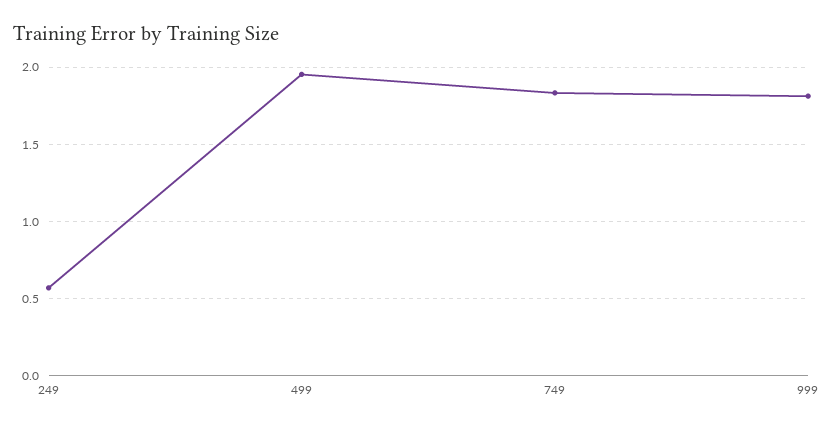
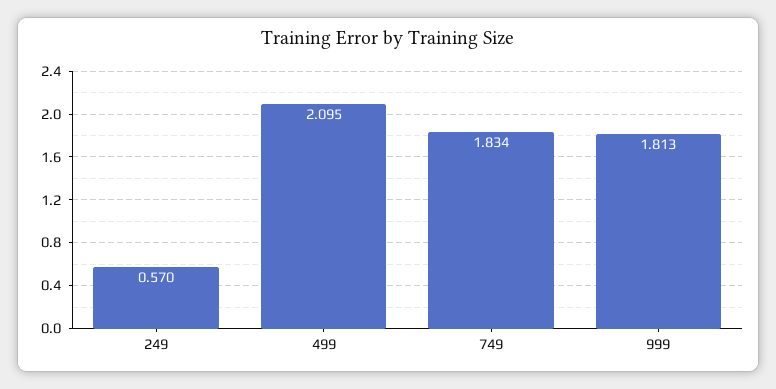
  {
    "249": 0.57,
-   "499": 1.95,
+   "499": 2.095,
    "749": 1.834,
    "999": 1.813
  }

